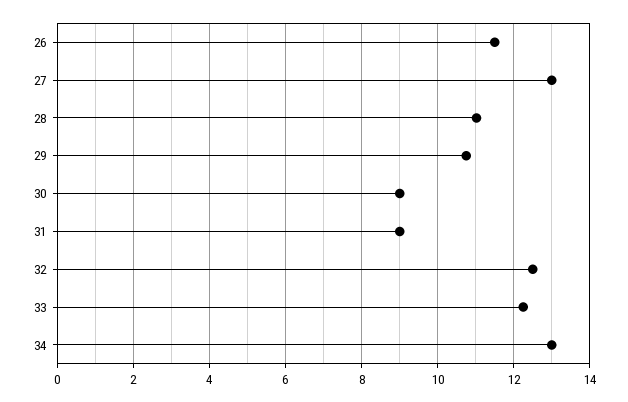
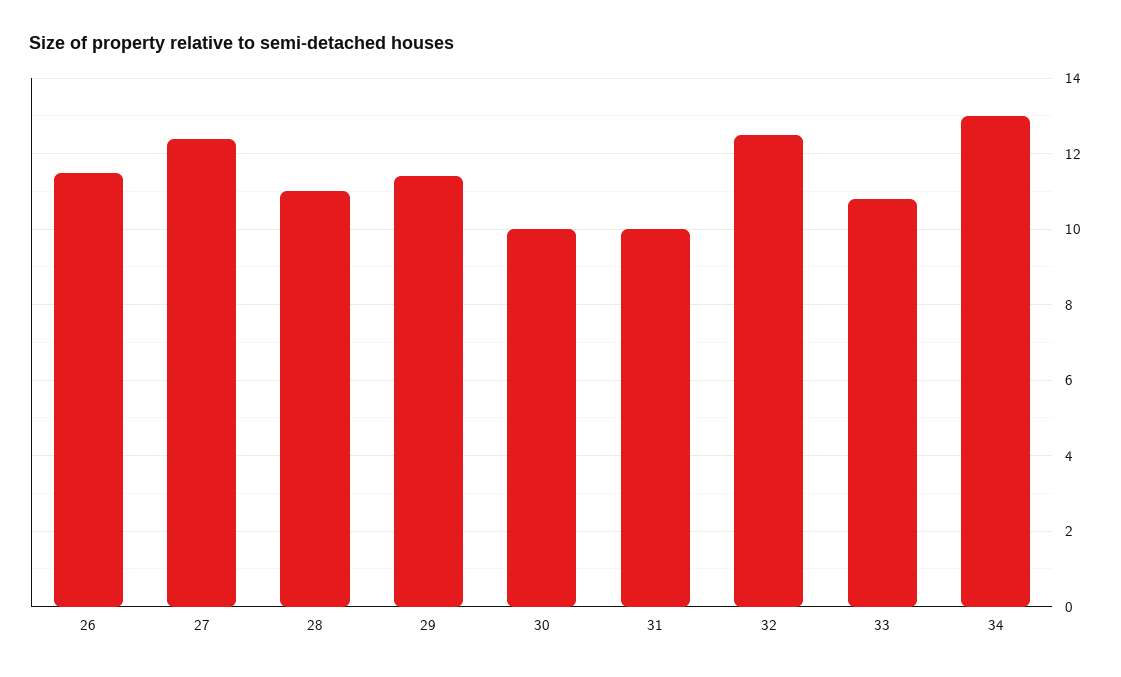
  {
    "26": 11.6,
-   "27": 13,
+   "27": 12.4,
    "28": 11,
-   "29": 10.8,
+   "29": 11.4,
-   "30": 9,
+   "30": 10,
-   "31": 9,
+   "31": 10,
    "32": 12.6,
-   "33": 12.2,
+   "33": 10.8,
    "34": 13
  }

